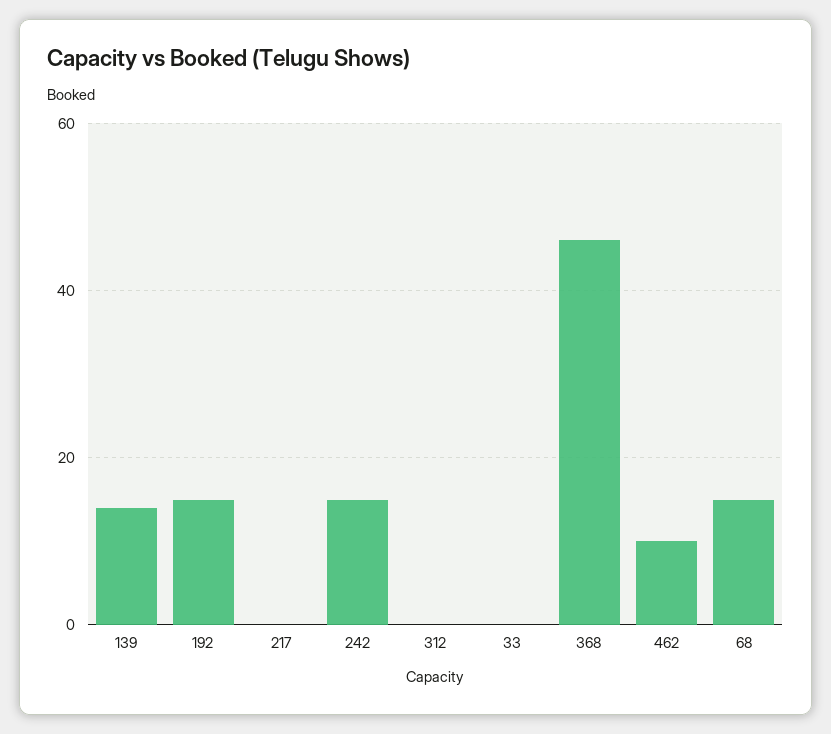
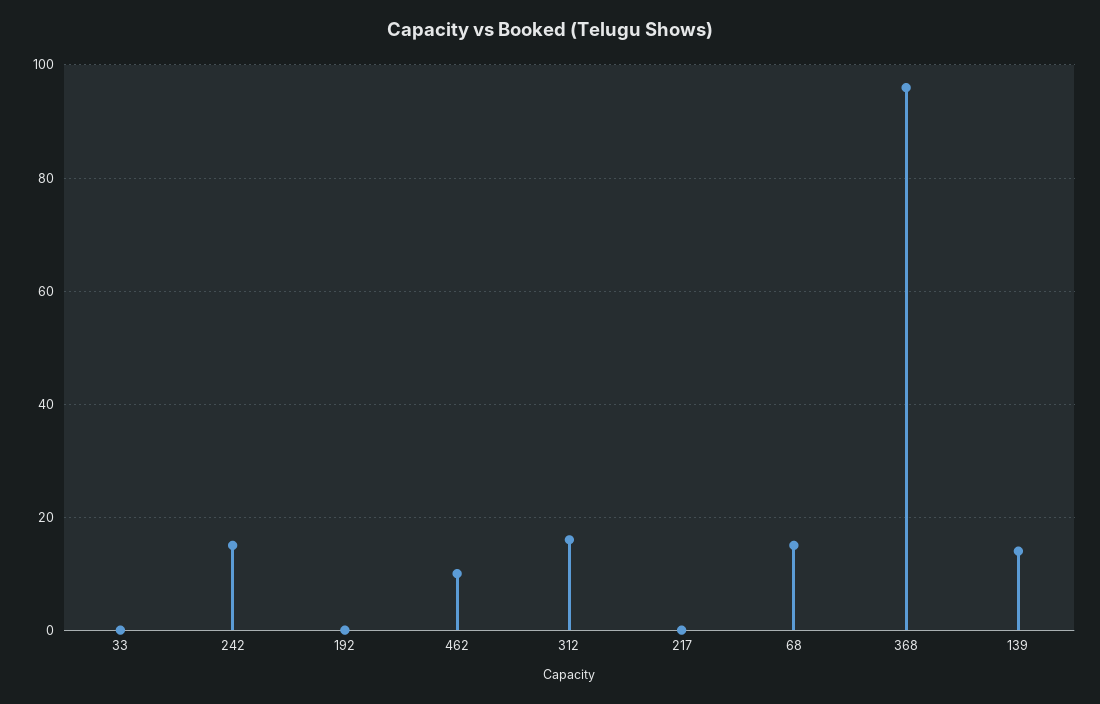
  {
    "139": 15,
-   "192": 15,
+   "192": 0,
    "217": 0,
    "242": 15,
-   "312": 0,
+   "312": 15,
    "33": 0,
-   "368": 45,
+   "368": 95,
    "462": 10,
    "68": 15
  }

